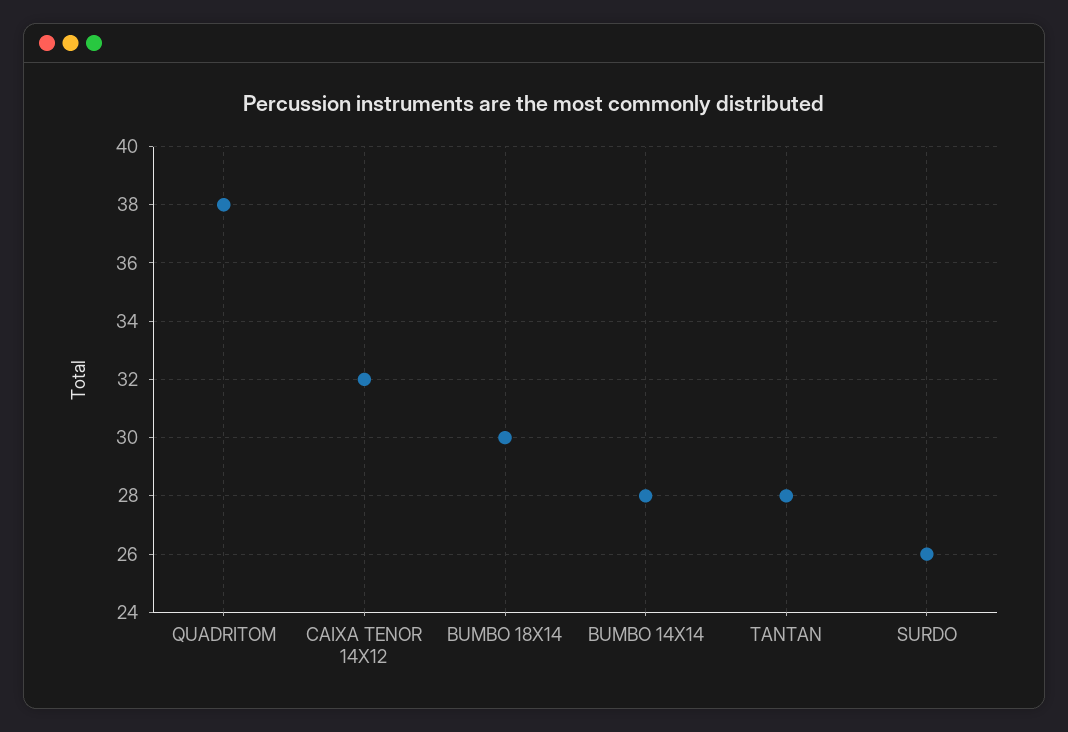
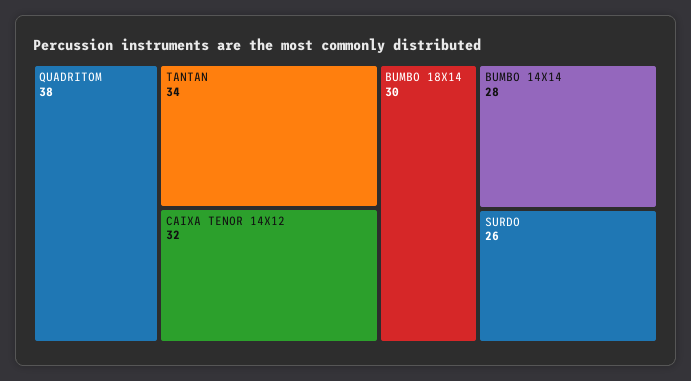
  {
    "QUADRITOM": 38,
    "CAIXA TENOR 14X12": 32,
    "BUMBO 18X14": 30,
    "BUMBO 14X14": 28,
-   "TANTAN": 28,
+   "TANTAN": 34,
    "SURDO": 26
  }

